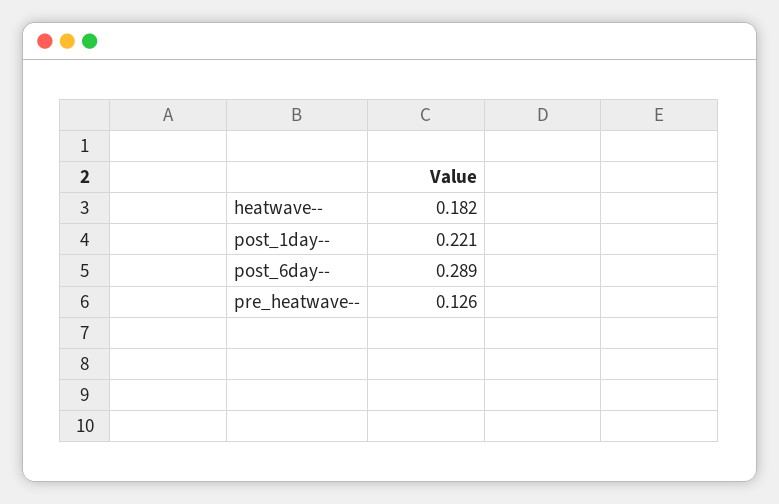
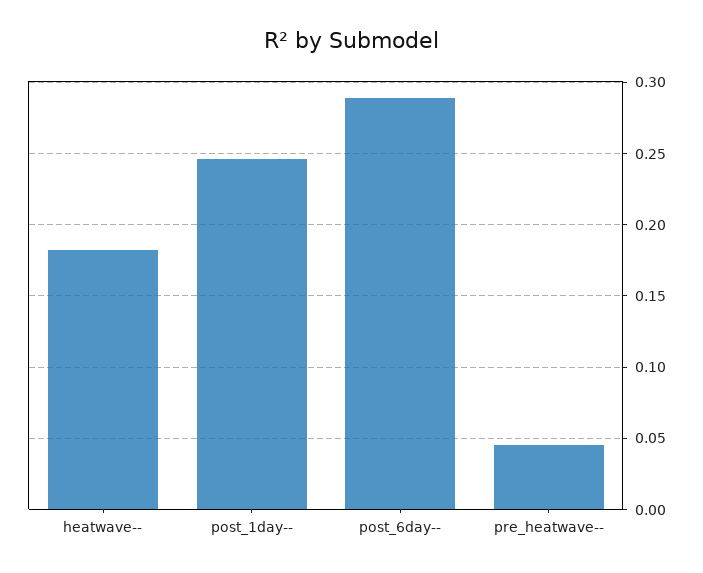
  {
    "heatwave--": 0.182,
-   "post_1day--": 0.221,
+   "post_1day--": 0.245,
    "post_6day--": 0.289,
-   "pre_heatwave--": 0.126
+   "pre_heatwave--": 0.045
  }

